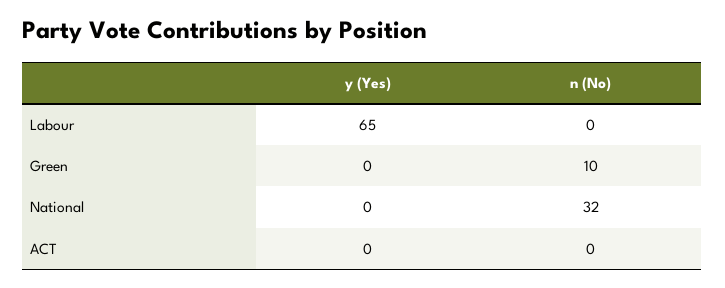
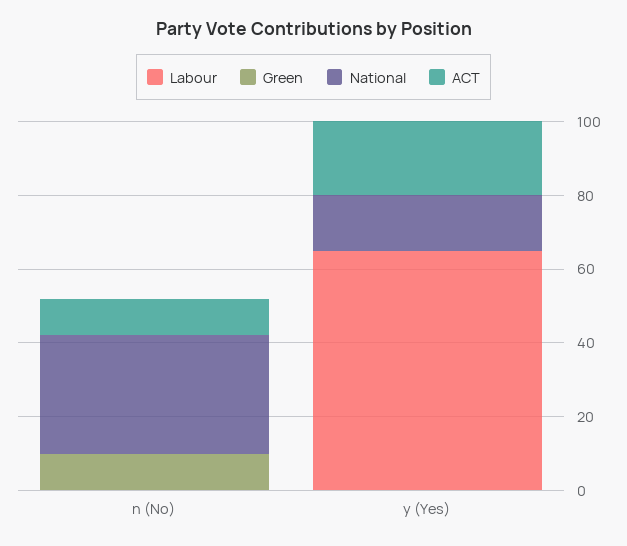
  {
    "Labour": {
      "y (Yes)": 65,
      "n (No)": 0
    },
    "Green": {
      "y (Yes)": 0,
      "n (No)": 10
    },
    "National": {
-     "y (Yes)": 0,
+     "y (Yes)": 15,
      "n (No)": 32
    },
    "ACT": {
-     "y (Yes)": 0,
+     "y (Yes)": 20,
-     "n (No)": 0
+     "n (No)": 10
    }
  }

